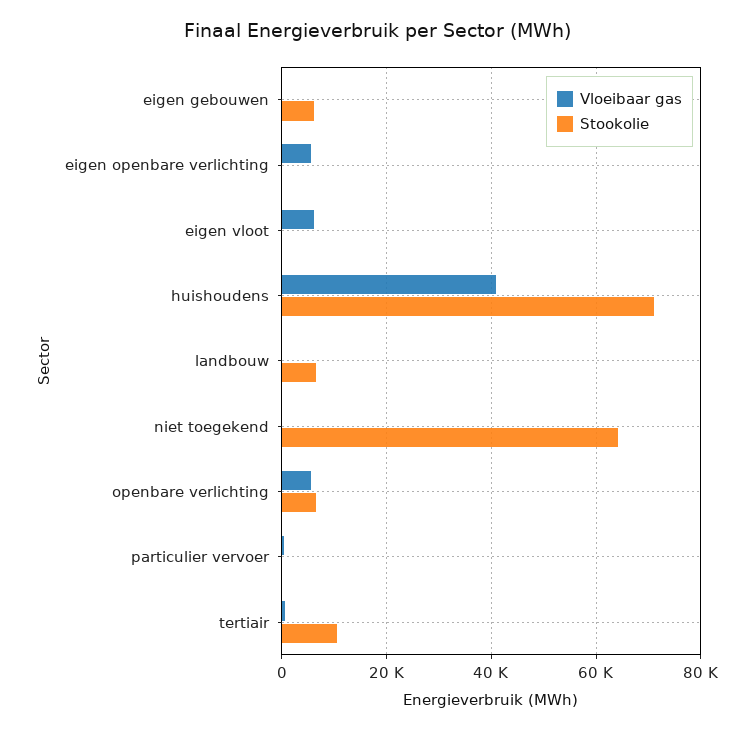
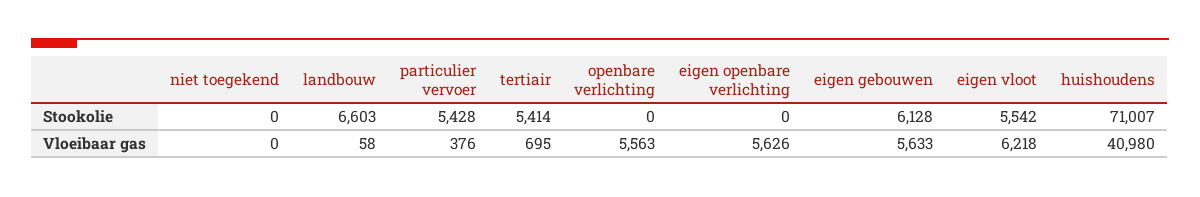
  {
    "Vloeibaar gas": {
-     "eigen gebouwen": 0,
+     "eigen gebouwen": 5633,
      "eigen openbare verlichting": 5626,
      "eigen vloot": 6218,
      "huishoudens": 40980,
      "landbouw": 58,
      "niet toegekend": 0,
      "openbare verlichting": 5563,
      "particulier vervoer": 376,
      "tertiair": 695
    },
    "Stookolie": {
      "eigen gebouwen": 6128,
      "eigen openbare verlichting": 0,
-     "eigen vloot": 0,
+     "eigen vloot": 5542,
      "huishoudens": 71007,
      "landbouw": 6603,
-     "niet toegekend": 64000,
+     "niet toegekend": 0,
-     "openbare verlichting": 6000,
+     "openbare verlichting": 0,
-     "particulier vervoer": 0,
+     "particulier vervoer": 5428,
-     "tertiair": 10000
+     "tertiair": 5414
    }
  }

